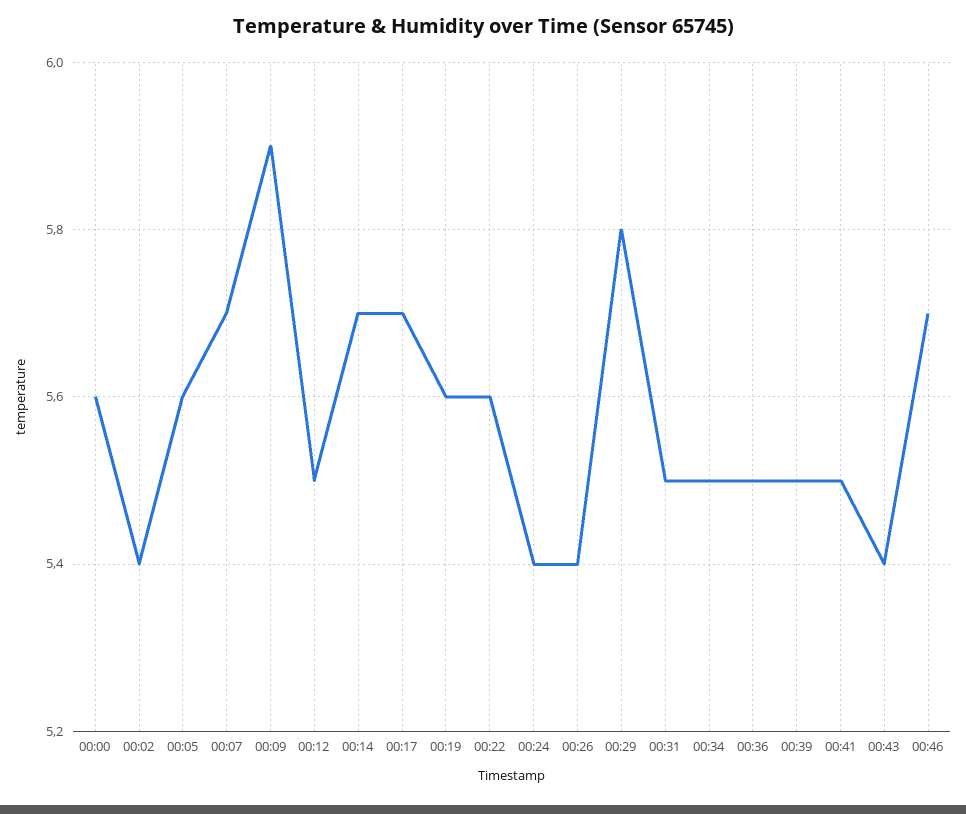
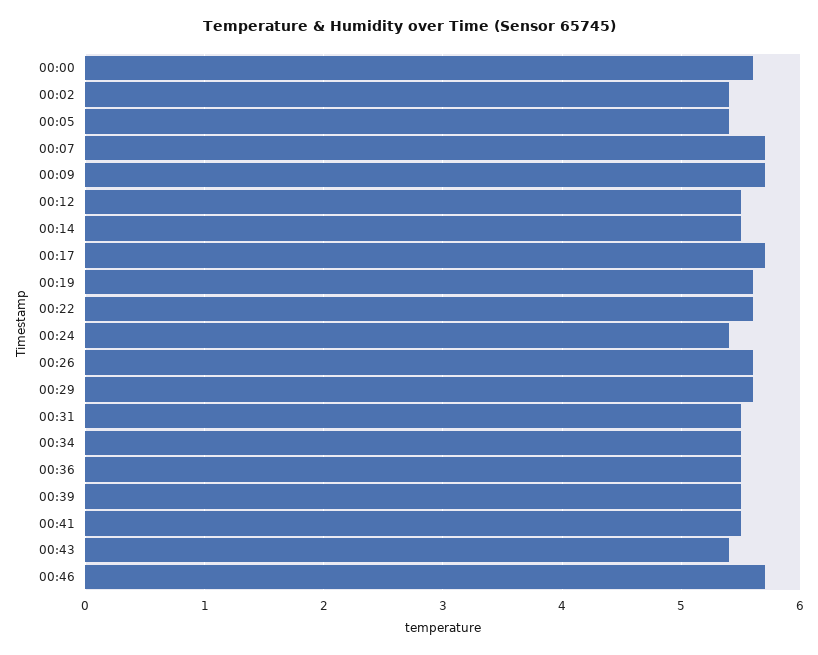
  {
    "00:00": 5.6,
    "00:02": 5.4,
-   "00:05": 5.6,
+   "00:05": 5.4,
    "00:07": 5.7,
-   "00:09": 5.9,
+   "00:09": 5.7,
    "00:12": 5.5,
-   "00:14": 5.7,
+   "00:14": 5.5,
    "00:17": 5.7,
    "00:19": 5.6,
    "00:22": 5.6,
    "00:24": 5.4,
-   "00:26": 5.4,
+   "00:26": 5.6,
-   "00:29": 5.8,
+   "00:29": 5.6,
    "00:31": 5.5,
    "00:34": 5.5,
    "00:36": 5.5,
    "00:39": 5.5,
    "00:41": 5.5,
    "00:43": 5.4,
    "00:46": 5.7
  }

